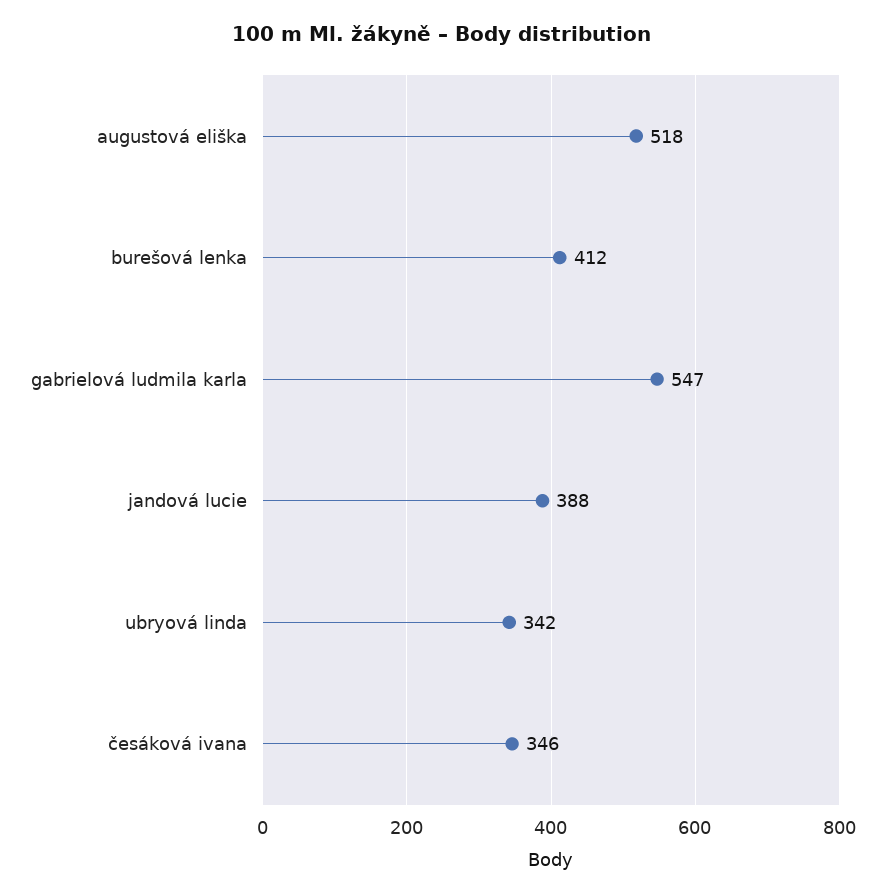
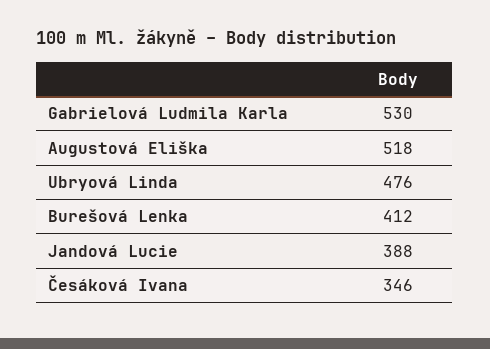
  {
    "augustová eliška": 518,
    "burešová lenka": 412,
-   "gabrielová ludmila karla": 547,
+   "gabrielová ludmila karla": 530,
    "jandová lucie": 388,
-   "ubryová linda": 342,
+   "ubryová linda": 476,
    "česáková ivana": 346
  }

